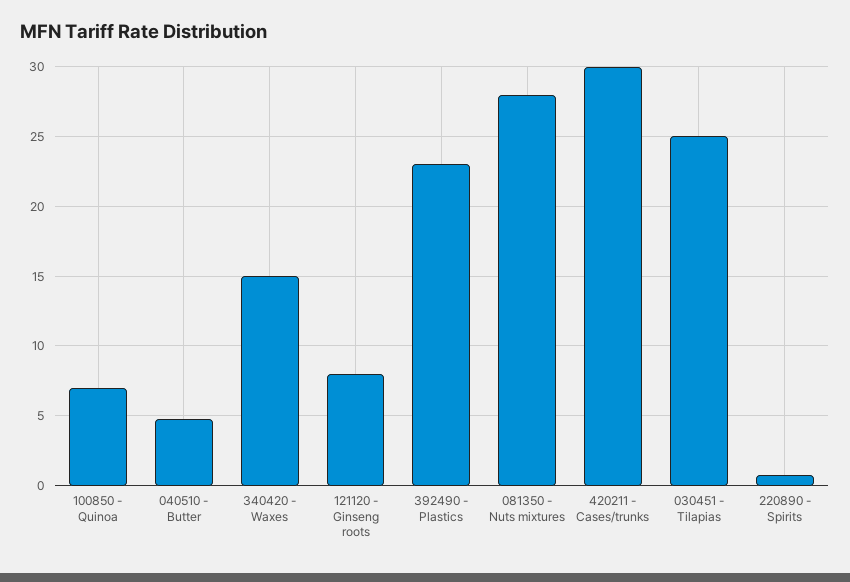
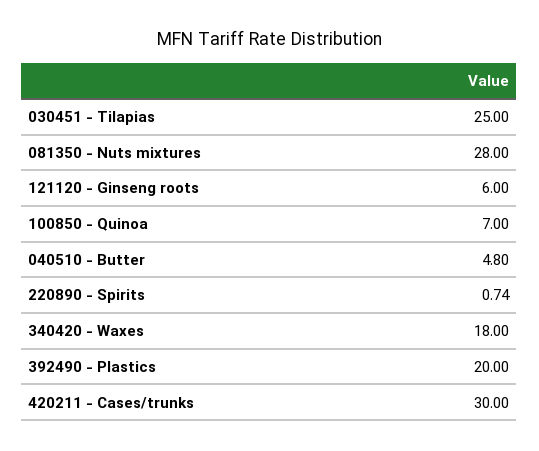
  {
    "100850 - Quinoa": 7,
    "040510 - Butter": 4.8,
-   "340420 - Waxes": 15,
+   "340420 - Waxes": 18,
-   "121120 - Ginseng roots": 8,
+   "121120 - Ginseng roots": 6,
-   "392490 - Plastics": 23,
+   "392490 - Plastics": 20,
    "081350 - Nuts mixtures": 28,
    "420211 - Cases/trunks": 30,
    "030451 - Tilapias": 25,
    "220890 - Spirits": 0.74
  }

